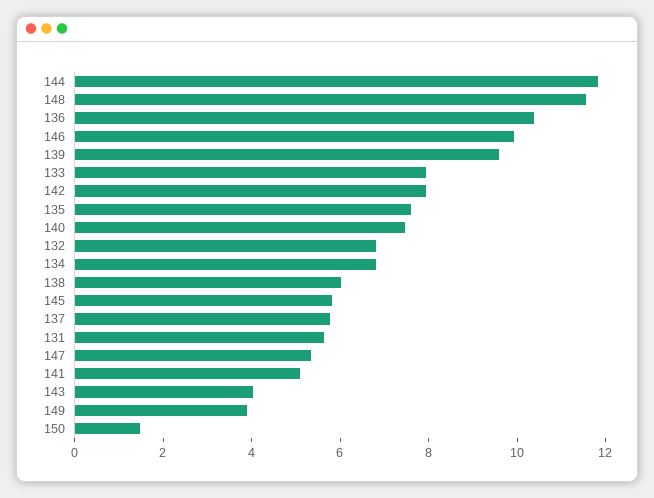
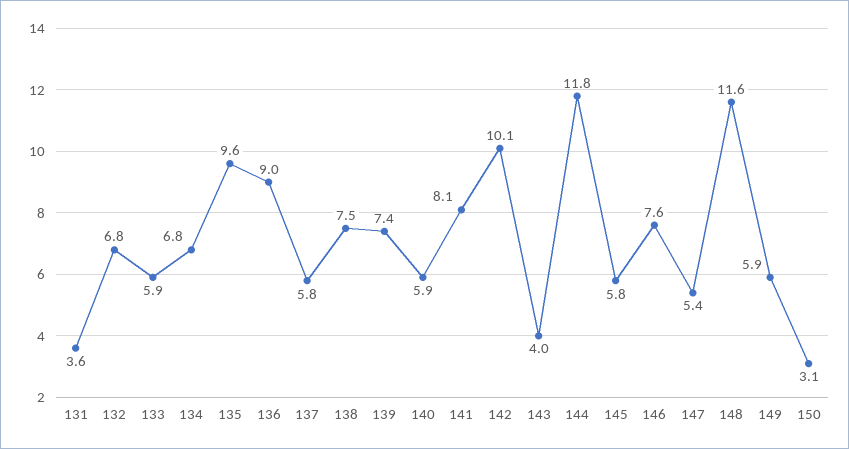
  {
    "144": 11.8,
    "148": 11.6,
-   "136": 10.5,
+   "136": 9,
-   "146": 10,
+   "146": 7.6,
-   "139": 9.5,
+   "139": 7.4,
-   "133": 8,
+   "133": 5.9,
-   "142": 8,
+   "142": 10.1,
-   "135": 7.5,
+   "135": 9.6,
-   "140": 7.5,
+   "140": 5.9,
    "132": 6.8,
    "134": 6.8,
-   "138": 6,
+   "138": 7.5,
    "145": 5.8,
    "137": 5.8,
-   "131": 5.5,
+   "131": 3.6,
    "147": 5.4,
-   "141": 5,
+   "141": 8.1,
    "143": 4,
-   "149": 4,
+   "149": 5.9,
-   "150": 1.5
+   "150": 3.1
  }

